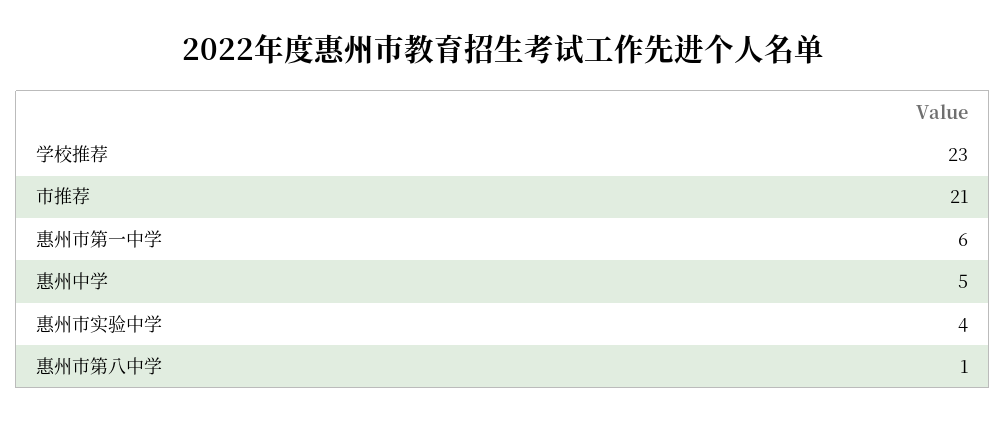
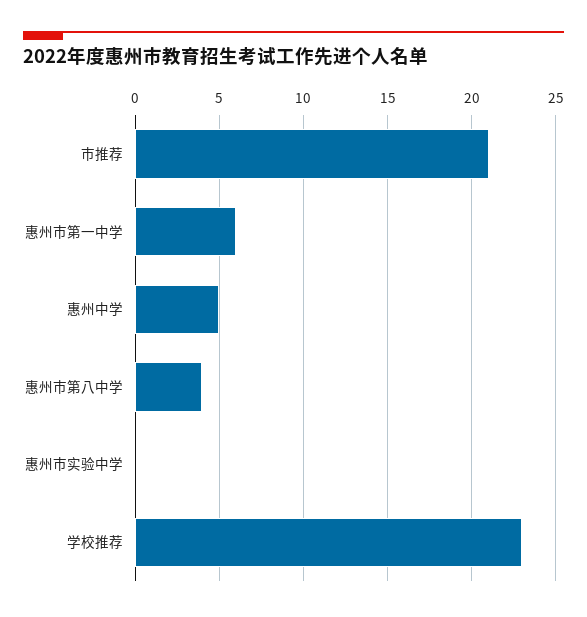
  {
    "学校推荐": 23,
    "市推荐": 21,
    "惠州市第一中学": 6,
    "惠州中学": 5,
-   "惠州市实验中学": 4,
+   "惠州市实验中学": 0,
-   "惠州市第八中学": 1
+   "惠州市第八中学": 4
  }

